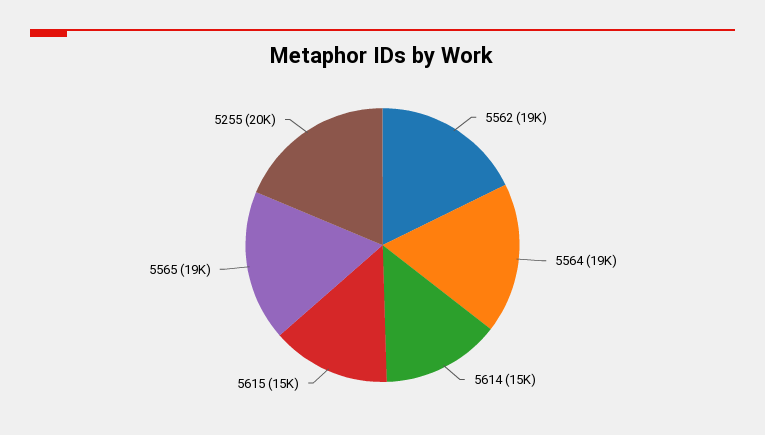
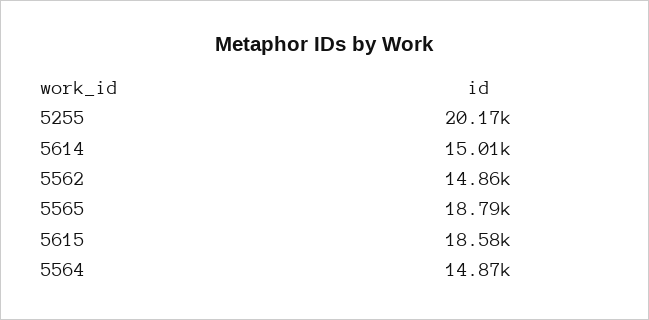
  {
-   "5562": 19000,
+   "5562": 14860,
-   "5564": 19000,
+   "5564": 14870,
    "5614": 15010,
-   "5615": 15000,
+   "5615": 18580,
    "5565": 18790,
    "5255": 20170
  }

